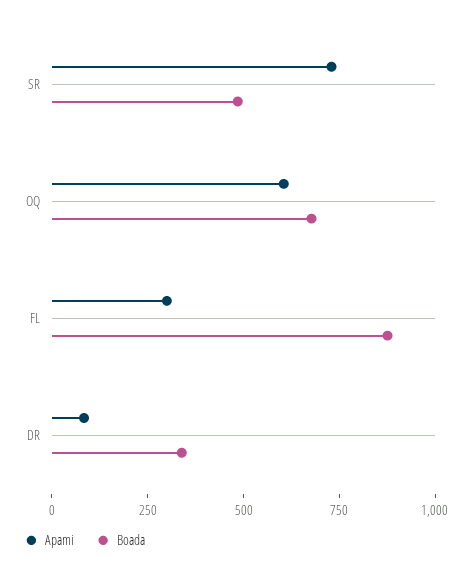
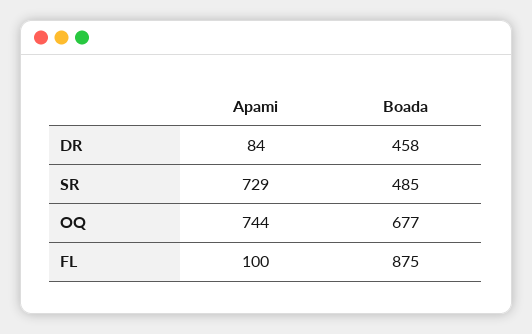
  {
    "Apami": {
      "SR": 729,
-     "OQ": 600,
+     "OQ": 744,
-     "FL": 300,
+     "FL": 100,
      "DR": 84
    },
    "Boada": {
      "SR": 485,
      "OQ": 677,
      "FL": 875,
-     "DR": 350
+     "DR": 458
    }
  }

